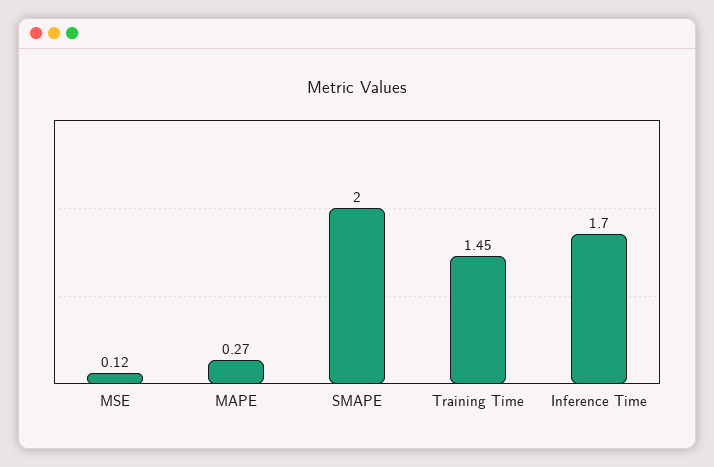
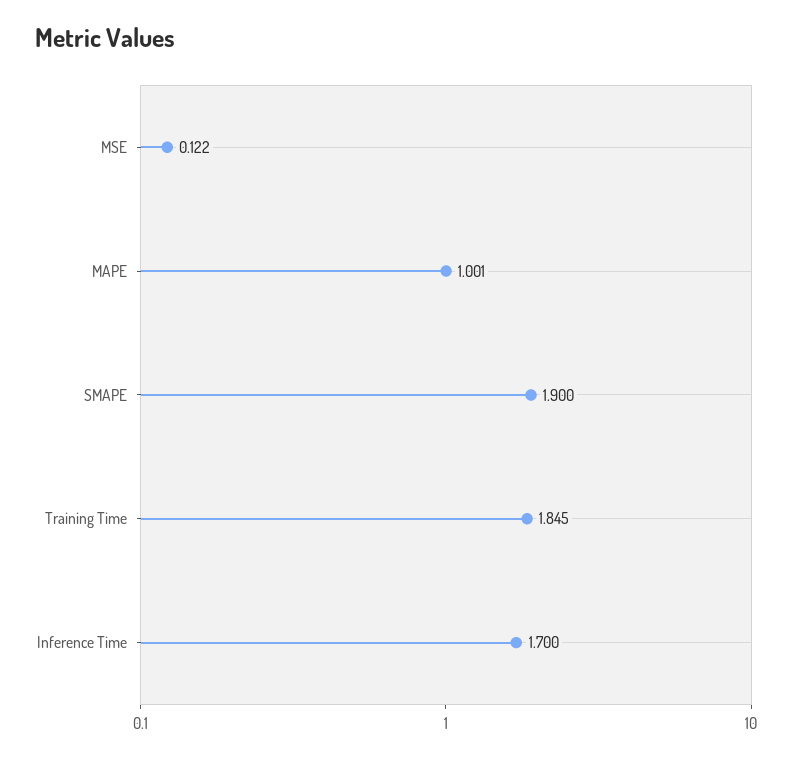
  {
    "MSE": 0.122,
-   "MAPE": 0.27,
+   "MAPE": 1.001,
-   "SMAPE": 2,
+   "SMAPE": 1.9,
-   "Training Time": 1.45,
+   "Training Time": 1.845,
    "Inference Time": 1.7
  }

